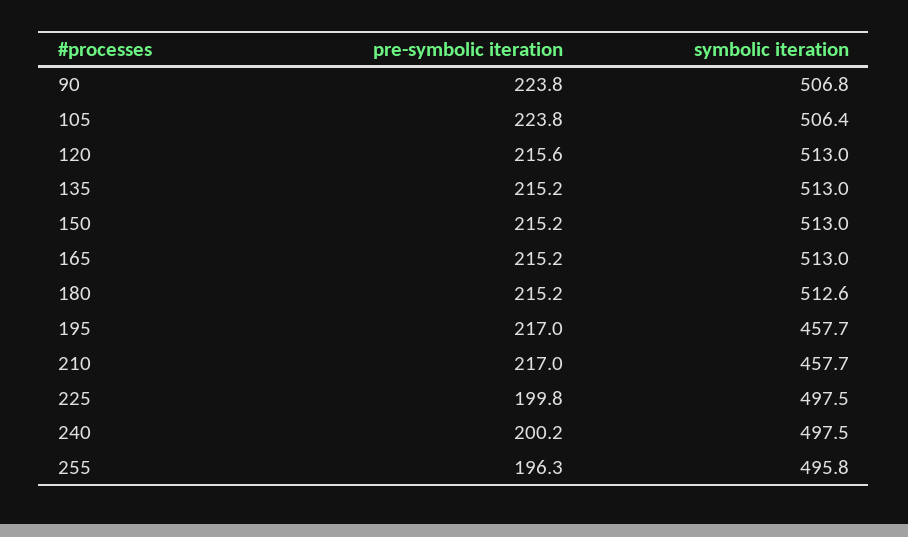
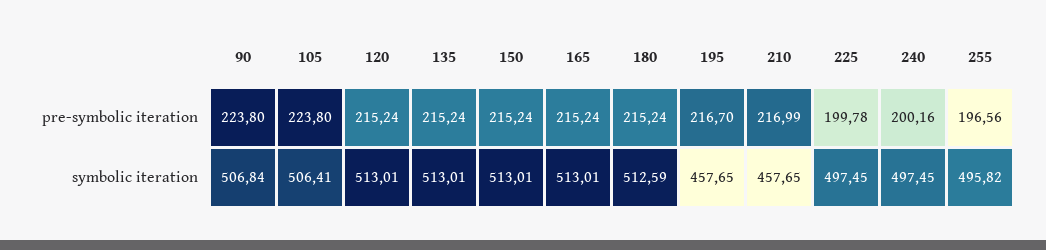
  {
    "pre-symbolic iteration": {
      "90": 223.8,
      "105": 223.8,
-     "120": 215.6,
+     "120": 215.24,
      "135": 215.24,
      "150": 215.24,
      "165": 215.24,
      "180": 215.24,
-     "195": 217,
+     "195": 216.7,
      "210": 216.99,
      "225": 199.78,
      "240": 200.16,
-     "255": 196.3
+     "255": 196.56
    },
    "symbolic iteration": {
      "90": 506.84,
      "105": 506.41,
      "120": 513.01,
      "135": 513.01,
      "150": 513.01,
      "165": 513.01,
      "180": 512.59,
      "195": 457.65,
      "210": 457.65,
      "225": 497.45,
      "240": 497.45,
      "255": 495.82
    }
  }

